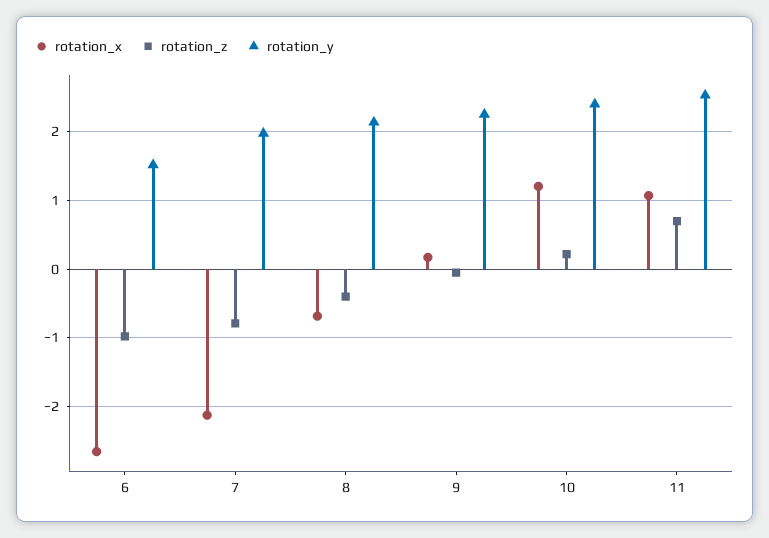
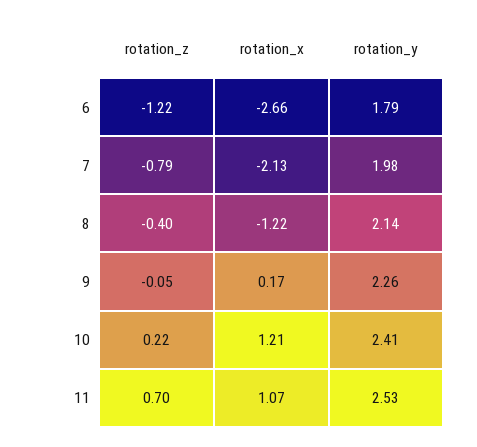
  {
    "rotation_x": {
      "6": -2.66,
      "7": -2.13,
-     "8": -0.7,
+     "8": -1.22,
      "9": 0.17,
      "10": 1.21,
      "11": 1.07
    },
    "rotation_z": {
-     "6": -1,
+     "6": -1.22,
      "7": -0.79,
      "8": -0.4,
      "9": -0.05,
      "10": 0.22,
      "11": 0.7
    },
    "rotation_y": {
-     "6": 1.5,
+     "6": 1.79,
      "7": 1.98,
      "8": 2.14,
      "9": 2.26,
      "10": 2.41,
      "11": 2.53
    }
  }

